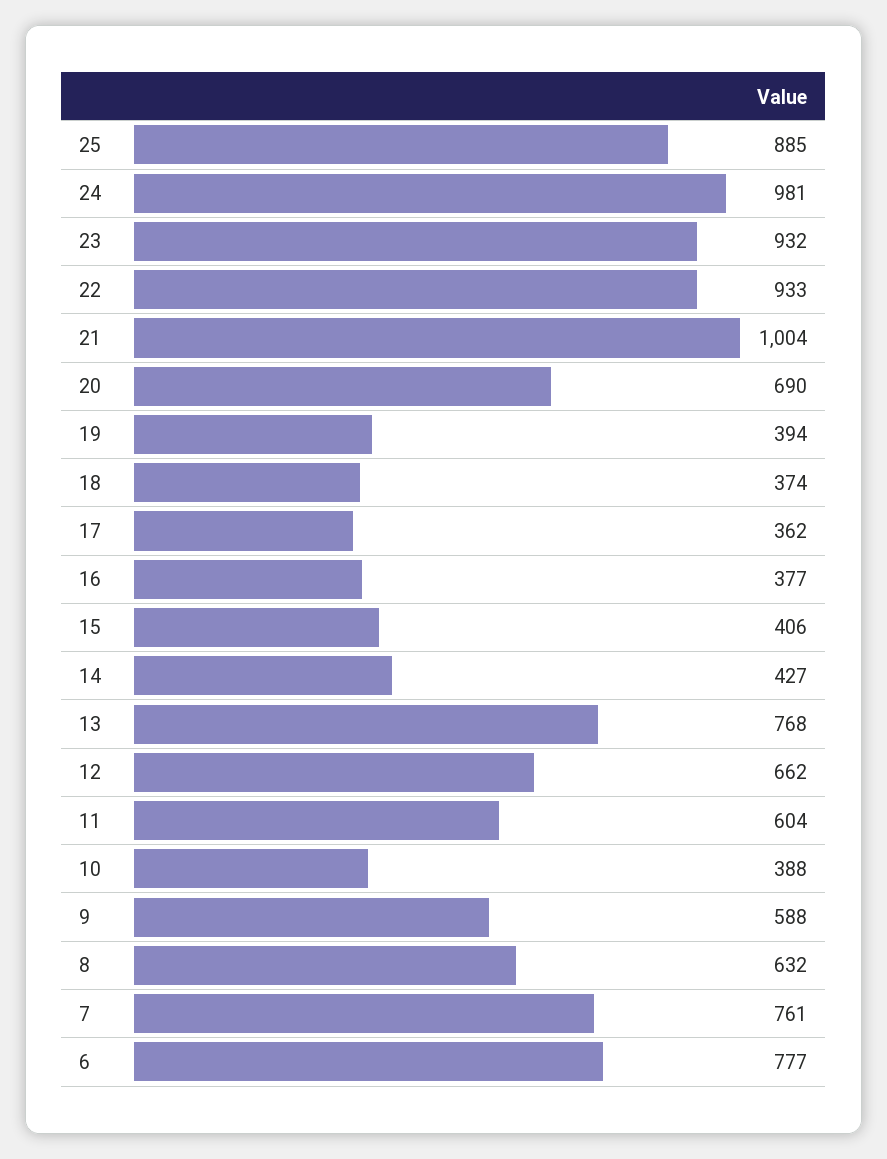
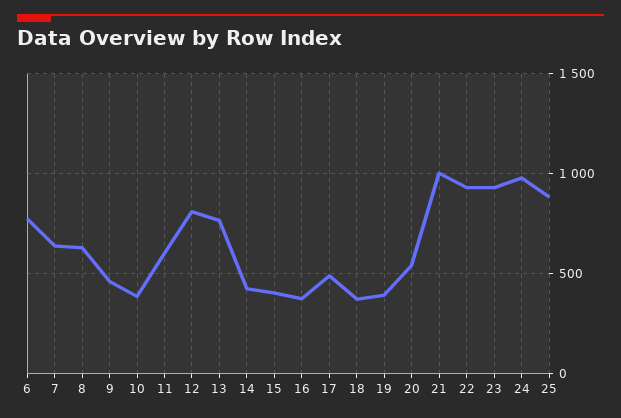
  {
    "25": 885,
    "24": 981,
    "23": 932,
    "22": 933,
    "21": 1004,
-   "20": 690,
+   "20": 550,
    "19": 394,
    "18": 374,
-   "17": 362,
+   "17": 500,
    "16": 377,
    "15": 406,
    "14": 427,
    "13": 768,
-   "12": 662,
+   "12": 800,
    "11": 604,
    "10": 388,
-   "9": 588,
+   "9": 450,
    "8": 632,
-   "7": 761,
+   "7": 650,
    "6": 777
  }

